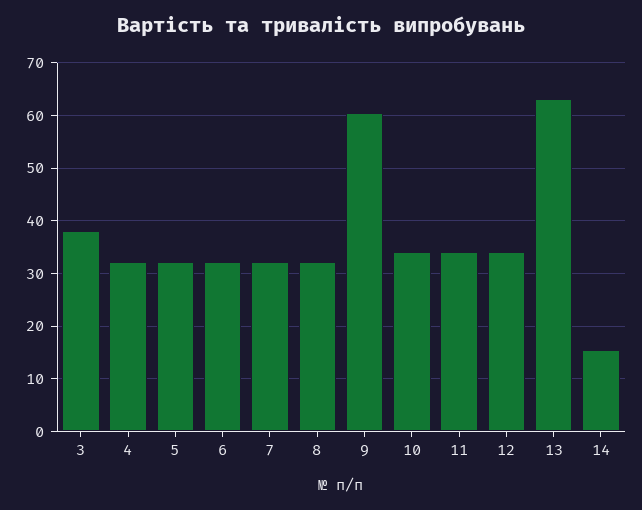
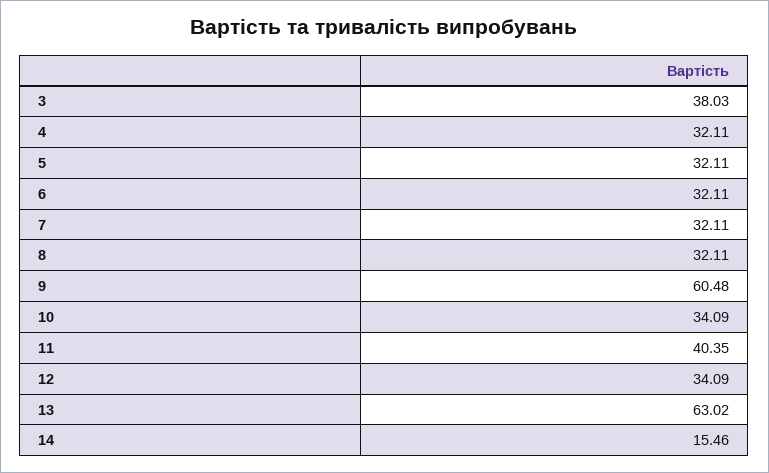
  {
    "3": 38.03,
    "4": 32.11,
    "5": 32.11,
    "6": 32.11,
    "7": 32.11,
    "8": 32.11,
    "9": 60.48,
    "10": 34.09,
-   "11": 34,
+   "11": 40.35,
    "12": 34.09,
    "13": 63.02,
    "14": 15.46
  }

